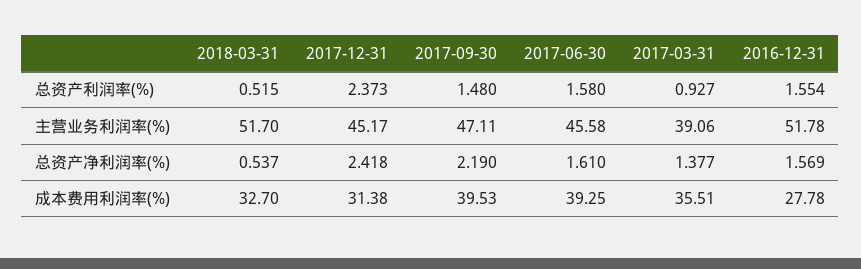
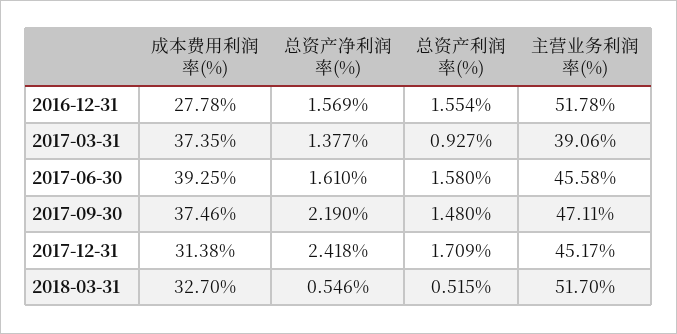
  {
    "2018-03-31": {
      "总资产利润率(%)": 0.515,
      "主营业务利润率(%)": 51.7,
-     "总资产净利润率(%)": 0.537,
+     "总资产净利润率(%)": 0.546,
      "成本费用利润率(%)": 32.7
    },
    "2017-12-31": {
-     "总资产利润率(%)": 2.373,
+     "总资产利润率(%)": 1.709,
      "主营业务利润率(%)": 45.17,
      "总资产净利润率(%)": 2.418,
      "成本费用利润率(%)": 31.38
    },
    "2017-09-30": {
      "总资产利润率(%)": 1.48,
      "主营业务利润率(%)": 47.11,
      "总资产净利润率(%)": 2.19,
-     "成本费用利润率(%)": 39.53
+     "成本费用利润率(%)": 37.46
    },
    "2017-06-30": {
      "总资产利润率(%)": 1.58,
      "主营业务利润率(%)": 45.58,
      "总资产净利润率(%)": 1.61,
      "成本费用利润率(%)": 39.25
    },
    "2017-03-31": {
      "总资产利润率(%)": 0.927,
      "主营业务利润率(%)": 39.06,
      "总资产净利润率(%)": 1.377,
-     "成本费用利润率(%)": 35.51
+     "成本费用利润率(%)": 37.35
    },
    "2016-12-31": {
      "总资产利润率(%)": 1.554,
      "主营业务利润率(%)": 51.78,
      "总资产净利润率(%)": 1.569,
      "成本费用利润率(%)": 27.78
    }
  }

